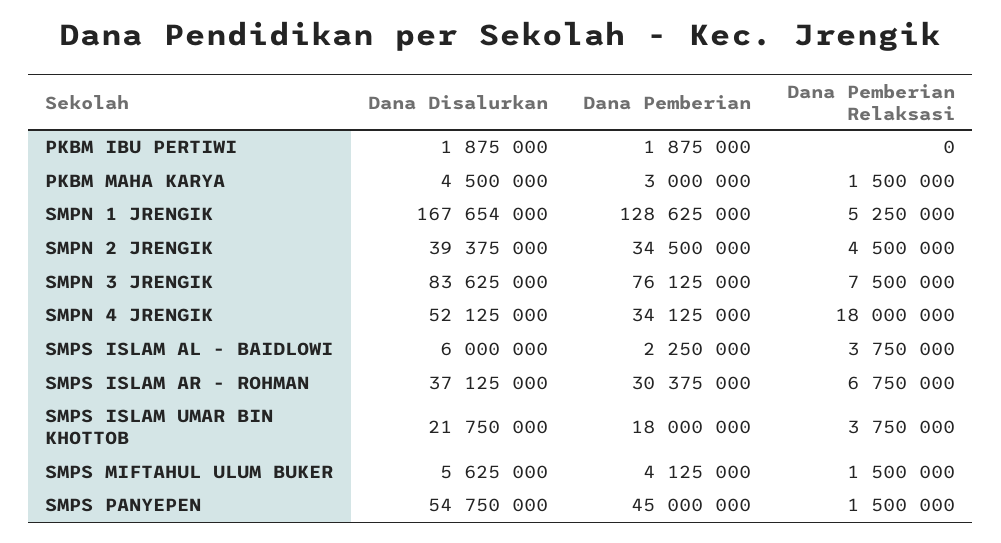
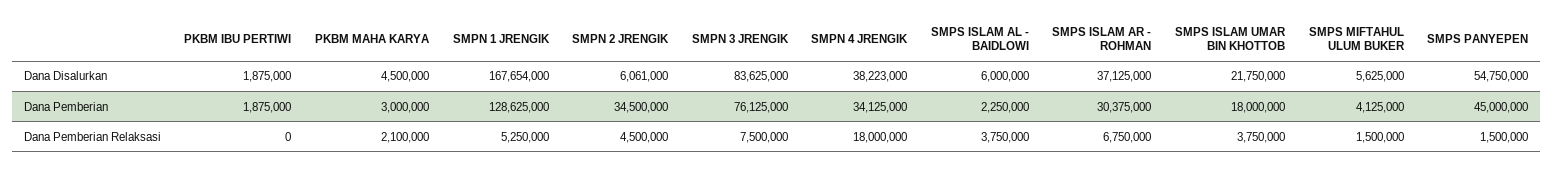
  {
    "Dana Disalurkan": {
      "PKBM IBU PERTIWI": 1875000,
      "PKBM MAHA KARYA": 4500000,
      "SMPN 1 JRENGIK": 167654000,
-     "SMPN 2 JRENGIK": 39375000,
+     "SMPN 2 JRENGIK": 6061000,
      "SMPN 3 JRENGIK": 83625000,
-     "SMPN 4 JRENGIK": 52125000,
+     "SMPN 4 JRENGIK": 38223000,
      "SMPS ISLAM AL - BAIDLOWI": 6000000,
      "SMPS ISLAM AR - ROHMAN": 37125000,
      "SMPS ISLAM UMAR BIN KHOTTOB": 21750000,
      "SMPS MIFTAHUL ULUM BUKER": 5625000,
      "SMPS PANYEPEN": 54750000
    },
    "Dana Pemberian": {
      "PKBM IBU PERTIWI": 1875000,
      "PKBM MAHA KARYA": 3000000,
      "SMPN 1 JRENGIK": 128625000,
      "SMPN 2 JRENGIK": 34500000,
      "SMPN 3 JRENGIK": 76125000,
      "SMPN 4 JRENGIK": 34125000,
      "SMPS ISLAM AL - BAIDLOWI": 2250000,
      "SMPS ISLAM AR - ROHMAN": 30375000,
      "SMPS ISLAM UMAR BIN KHOTTOB": 18000000,
      "SMPS MIFTAHUL ULUM BUKER": 4125000,
      "SMPS PANYEPEN": 45000000
    },
    "Dana Pemberian Relaksasi": {
      "PKBM IBU PERTIWI": 0,
-     "PKBM MAHA KARYA": 1500000,
+     "PKBM MAHA KARYA": 2100000,
      "SMPN 1 JRENGIK": 5250000,
      "SMPN 2 JRENGIK": 4500000,
      "SMPN 3 JRENGIK": 7500000,
      "SMPN 4 JRENGIK": 18000000,
      "SMPS ISLAM AL - BAIDLOWI": 3750000,
      "SMPS ISLAM AR - ROHMAN": 6750000,
      "SMPS ISLAM UMAR BIN KHOTTOB": 3750000,
      "SMPS MIFTAHUL ULUM BUKER": 1500000,
      "SMPS PANYEPEN": 1500000
    }
  }

